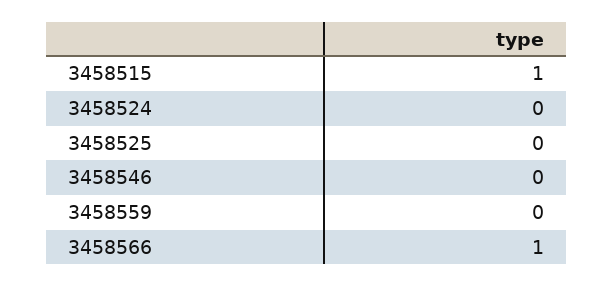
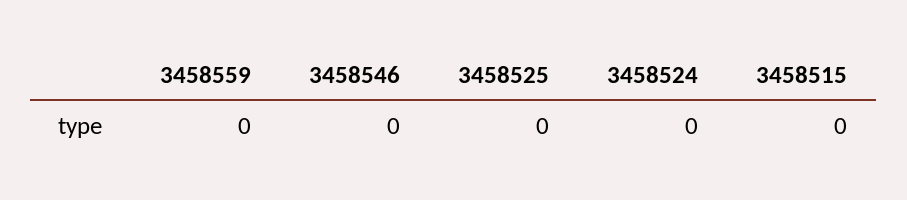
  {
-   "3458515": 1,
+   "3458515": 0,
    "3458524": 0,
    "3458525": 0,
    "3458546": 0,
-   "3458559": 0,
+   "3458559": 0
-   "3458566": 1
  }

